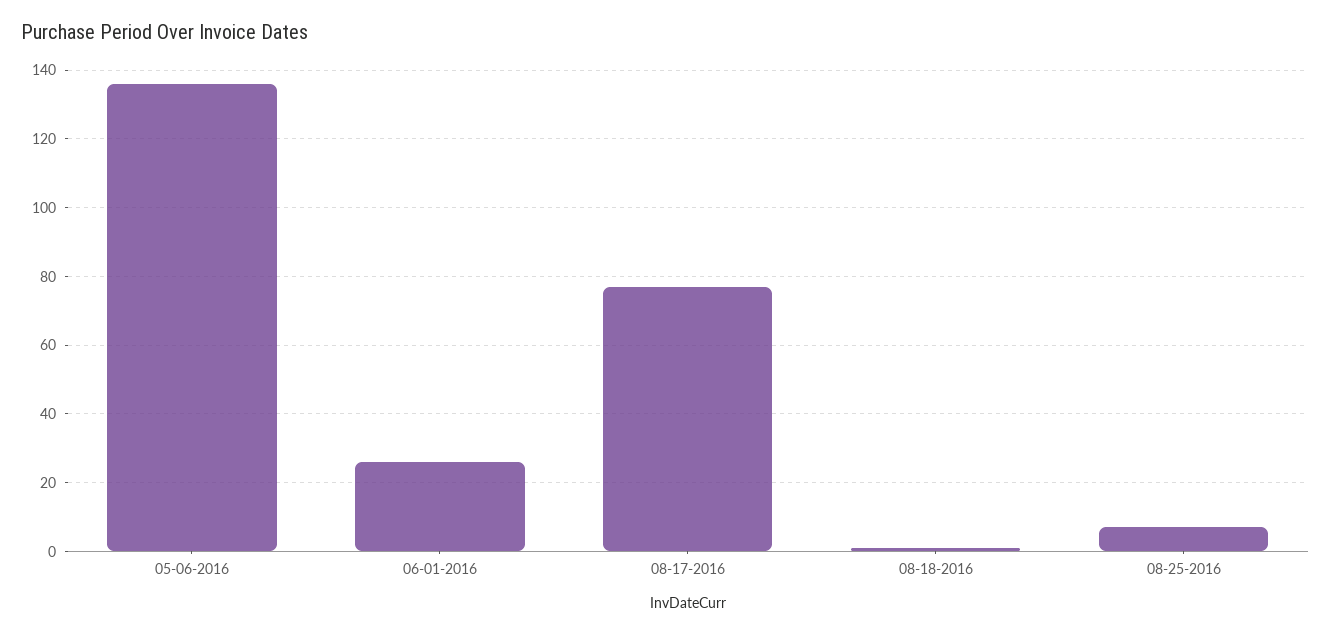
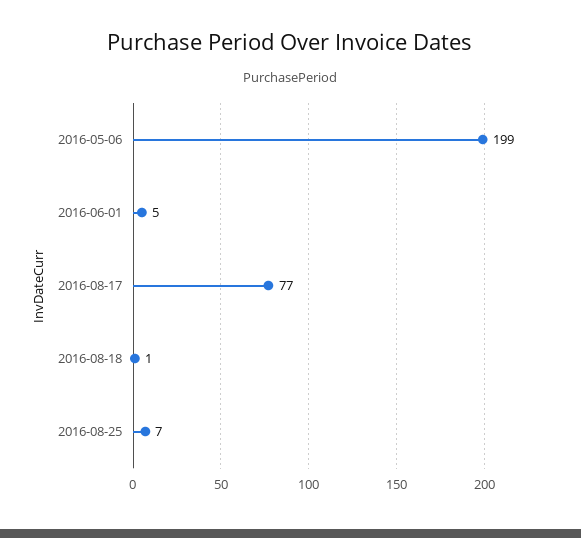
  {
-   "05-06-2016": 135,
+   "05-06-2016": 199,
-   "06-01-2016": 25,
+   "06-01-2016": 5,
    "08-17-2016": 77,
    "08-18-2016": 1,
    "08-25-2016": 7
  }

